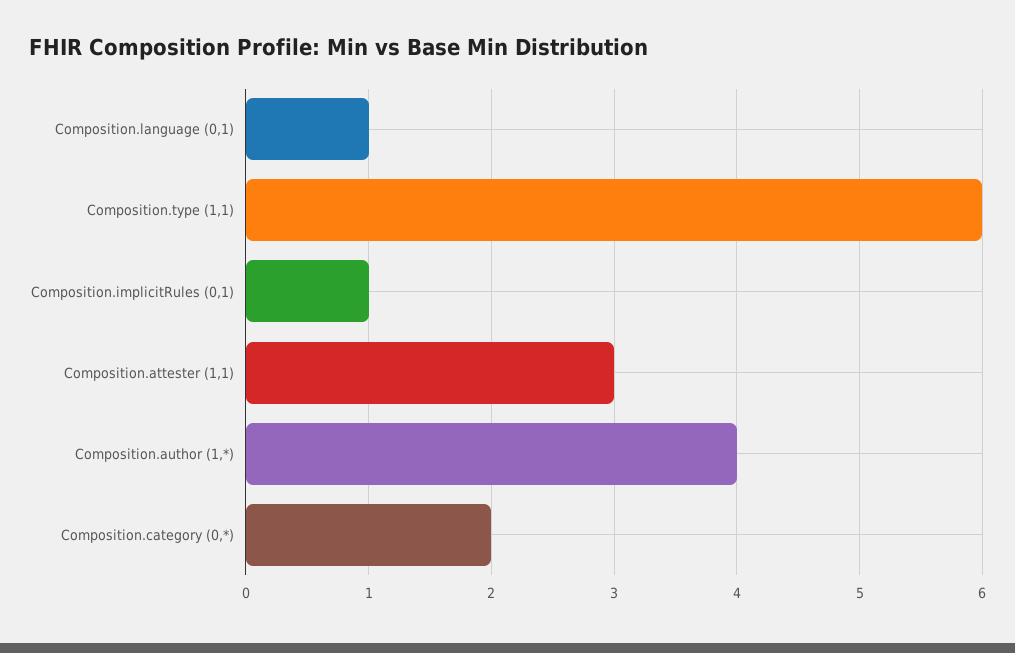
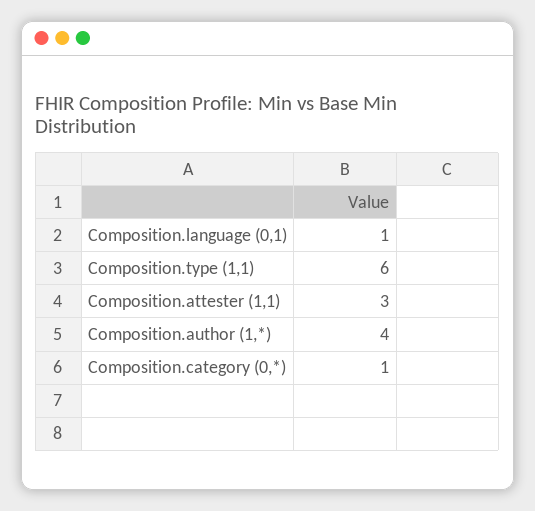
  {
    "Composition.language (0,1)": 1,
    "Composition.type (1,1)": 6,
-   "Composition.implicitRules (0,1)": 1,
    "Composition.attester (1,1)": 3,
    "Composition.author (1,*)": 4,
-   "Composition.category (0,*)": 2
+   "Composition.category (0,*)": 1
  }

